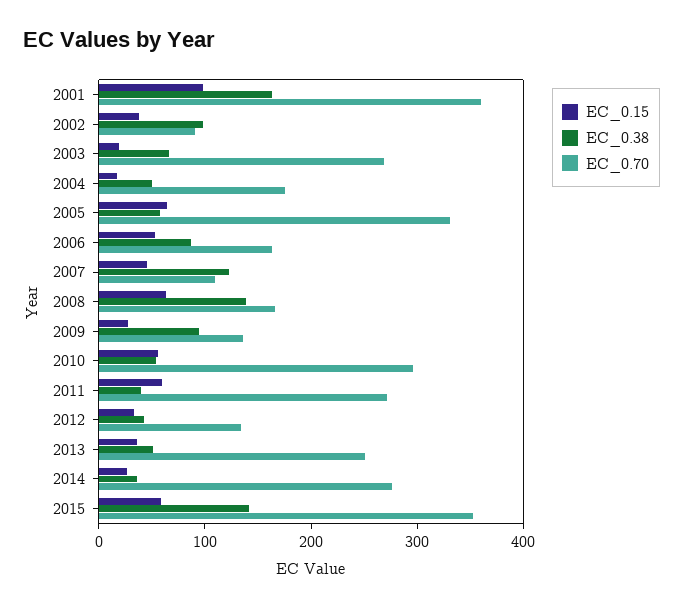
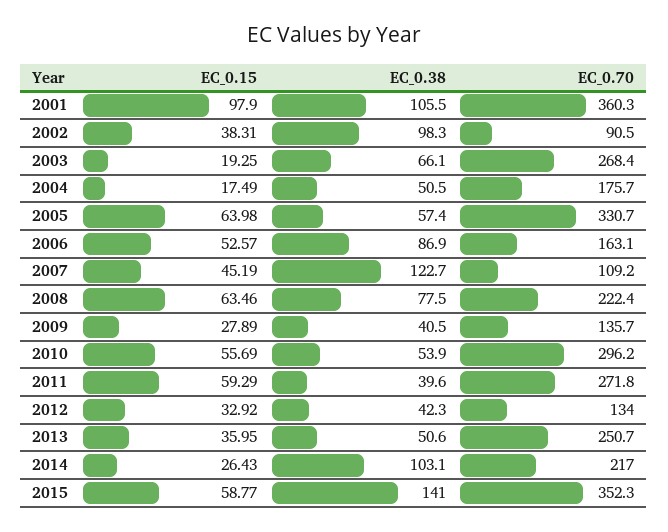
  {
    "EC_0.15": {
      "2001": 97.9,
      "2002": 38.31,
      "2003": 19.25,
      "2004": 17.49,
      "2005": 63.98,
      "2006": 52.57,
      "2007": 45.19,
      "2008": 63.46,
      "2009": 27.89,
      "2010": 55.69,
      "2011": 59.29,
      "2012": 32.92,
      "2013": 35.95,
      "2014": 26.43,
      "2015": 58.77
    },
    "EC_0.38": {
-     "2001": 160,
+     "2001": 105.5,
      "2002": 98.3,
      "2003": 66.1,
      "2004": 50.5,
      "2005": 57.4,
      "2006": 86.9,
      "2007": 122.7,
-     "2008": 140,
+     "2008": 77.5,
-     "2009": 100,
+     "2009": 40.5,
      "2010": 53.9,
      "2011": 39.6,
      "2012": 42.3,
      "2013": 50.6,
-     "2014": 40,
+     "2014": 103.1,
      "2015": 141
    },
    "EC_0.70": {
      "2001": 360.3,
      "2002": 90.5,
      "2003": 268.4,
      "2004": 175.7,
      "2005": 330.7,
      "2006": 163.1,
      "2007": 109.2,
-     "2008": 160,
+     "2008": 222.4,
      "2009": 135.7,
      "2010": 296.2,
      "2011": 271.8,
      "2012": 134,
      "2013": 250.7,
-     "2014": 280,
+     "2014": 217,
      "2015": 352.3
    }
  }

